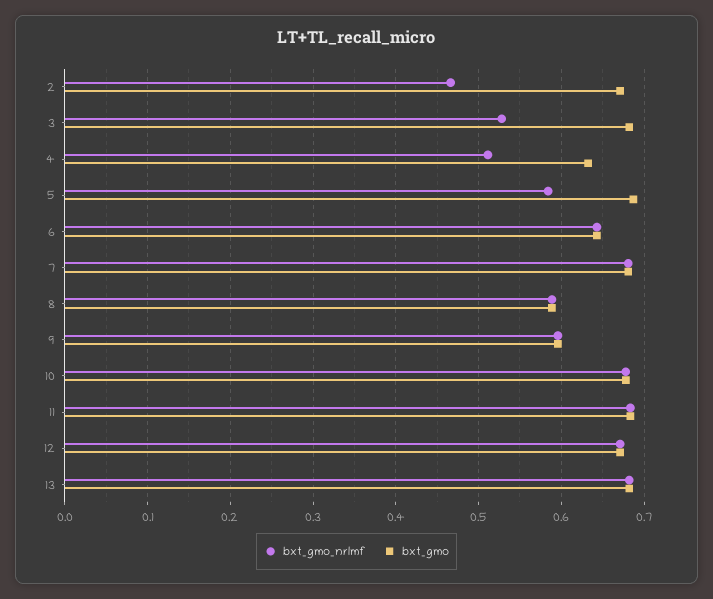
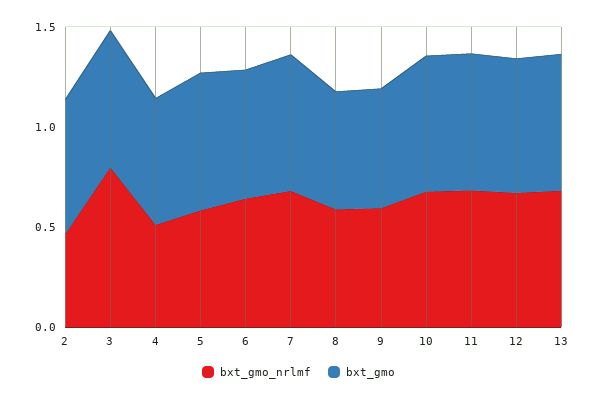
  {
    "bxt_gmo_nrlmf": {
      "2": 0.47,
-     "3": 0.53,
+     "3": 0.8,
      "4": 0.51,
      "5": 0.58,
      "6": 0.64,
      "7": 0.68,
      "8": 0.59,
      "9": 0.6,
      "10": 0.68,
      "11": 0.68,
      "12": 0.67,
      "13": 0.68
    },
    "bxt_gmo": {
      "2": 0.67,
      "3": 0.68,
      "4": 0.63,
      "5": 0.69,
      "6": 0.64,
      "7": 0.68,
      "8": 0.59,
      "9": 0.6,
      "10": 0.68,
      "11": 0.68,
      "12": 0.67,
      "13": 0.68
    }
  }

